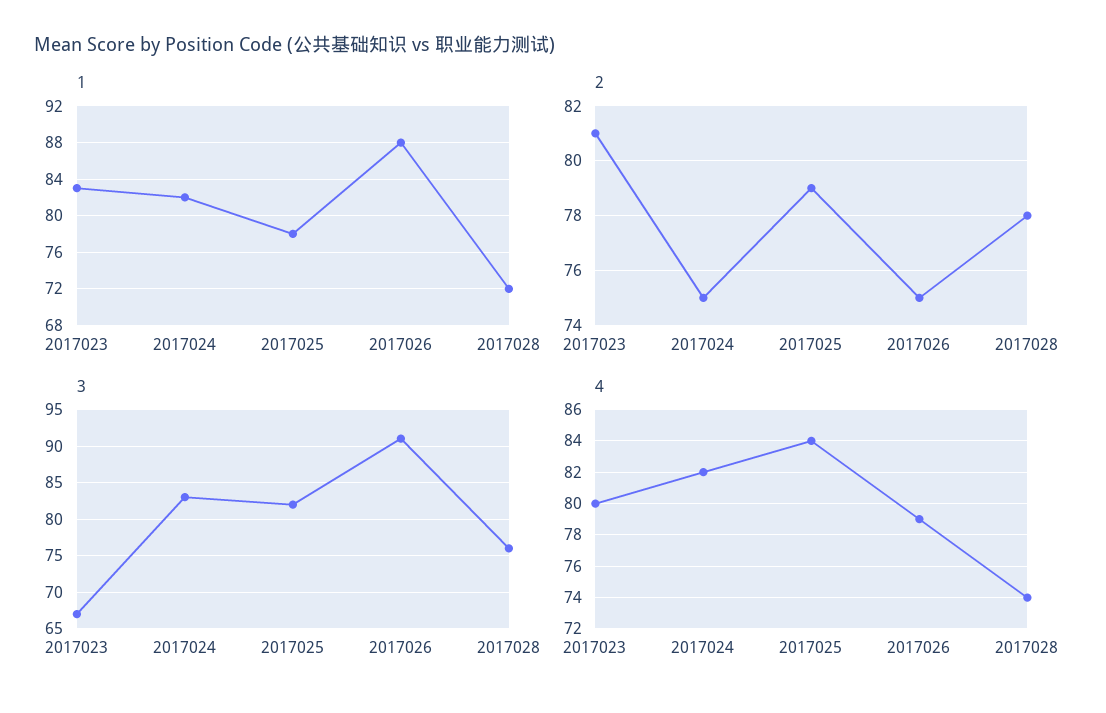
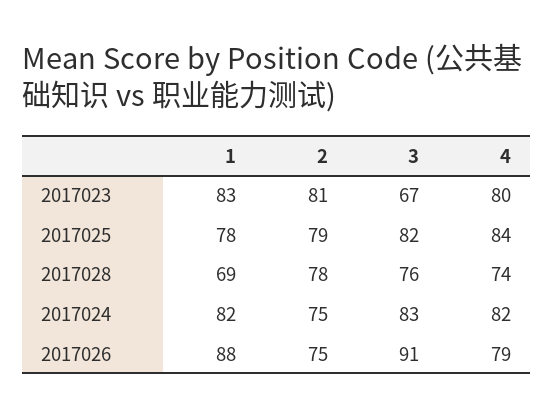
  {
    "1": {
      "2017023": 83,
      "2017024": 82,
      "2017025": 78,
      "2017026": 88,
-     "2017028": 72
+     "2017028": 69
    },
    "2": {
      "2017023": 81,
      "2017024": 75,
      "2017025": 79,
      "2017026": 75,
      "2017028": 78
    },
    "3": {
      "2017023": 67,
      "2017024": 83,
      "2017025": 82,
      "2017026": 91,
      "2017028": 76
    },
    "4": {
      "2017023": 80,
      "2017024": 82,
      "2017025": 84,
      "2017026": 79,
      "2017028": 74
    }
  }

